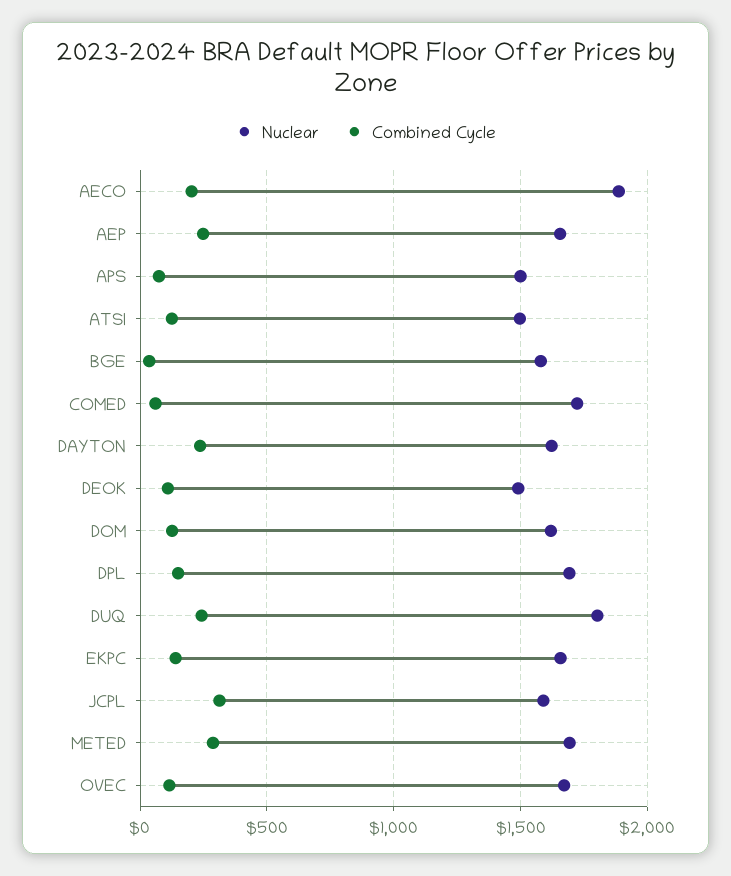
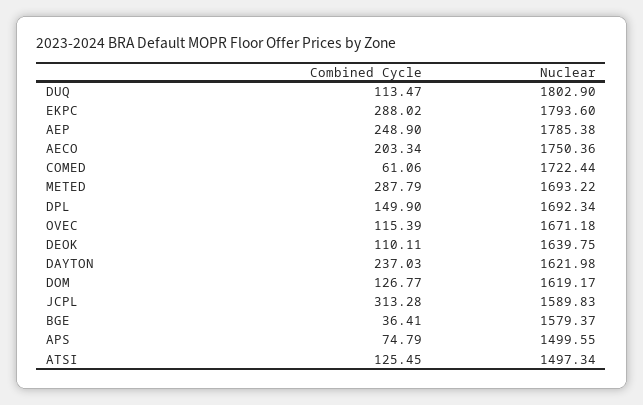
  {
    "Nuclear": {
-     "AECO": 1900,
+     "AECO": 1750.36,
-     "AEP": 1650,
+     "AEP": 1785.38,
      "APS": 1499.55,
      "ATSI": 1497.34,
      "BGE": 1579.37,
      "COMED": 1722.44,
      "DAYTON": 1621.98,
-     "DEOK": 1500,
+     "DEOK": 1639.75,
      "DOM": 1619.17,
      "DPL": 1692.34,
      "DUQ": 1802.9,
-     "EKPC": 1650,
+     "EKPC": 1793.6,
      "JCPL": 1589.83,
      "METED": 1693.22,
      "OVEC": 1671.18
    },
    "Combined Cycle": {
      "AECO": 203.34,
      "AEP": 248.9,
      "APS": 74.79,
      "ATSI": 125.45,
      "BGE": 36.41,
      "COMED": 61.06,
      "DAYTON": 237.03,
      "DEOK": 110.11,
      "DOM": 126.77,
      "DPL": 149.9,
-     "DUQ": 250,
+     "DUQ": 113.47,
-     "EKPC": 150,
+     "EKPC": 288.02,
      "JCPL": 313.28,
      "METED": 287.79,
      "OVEC": 115.39
    }
  }

